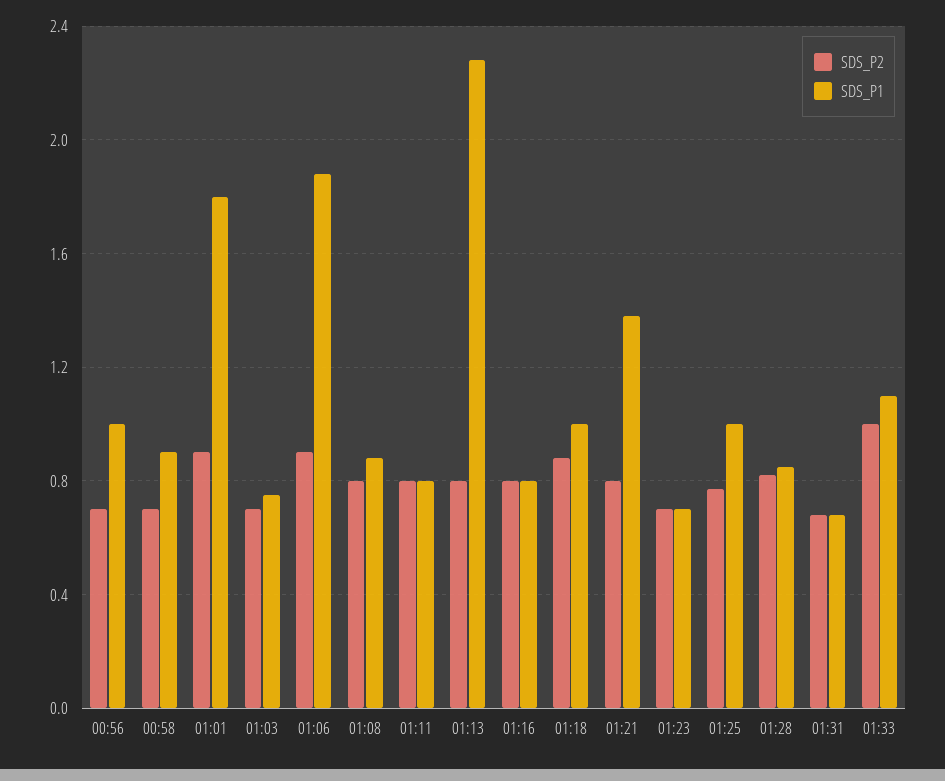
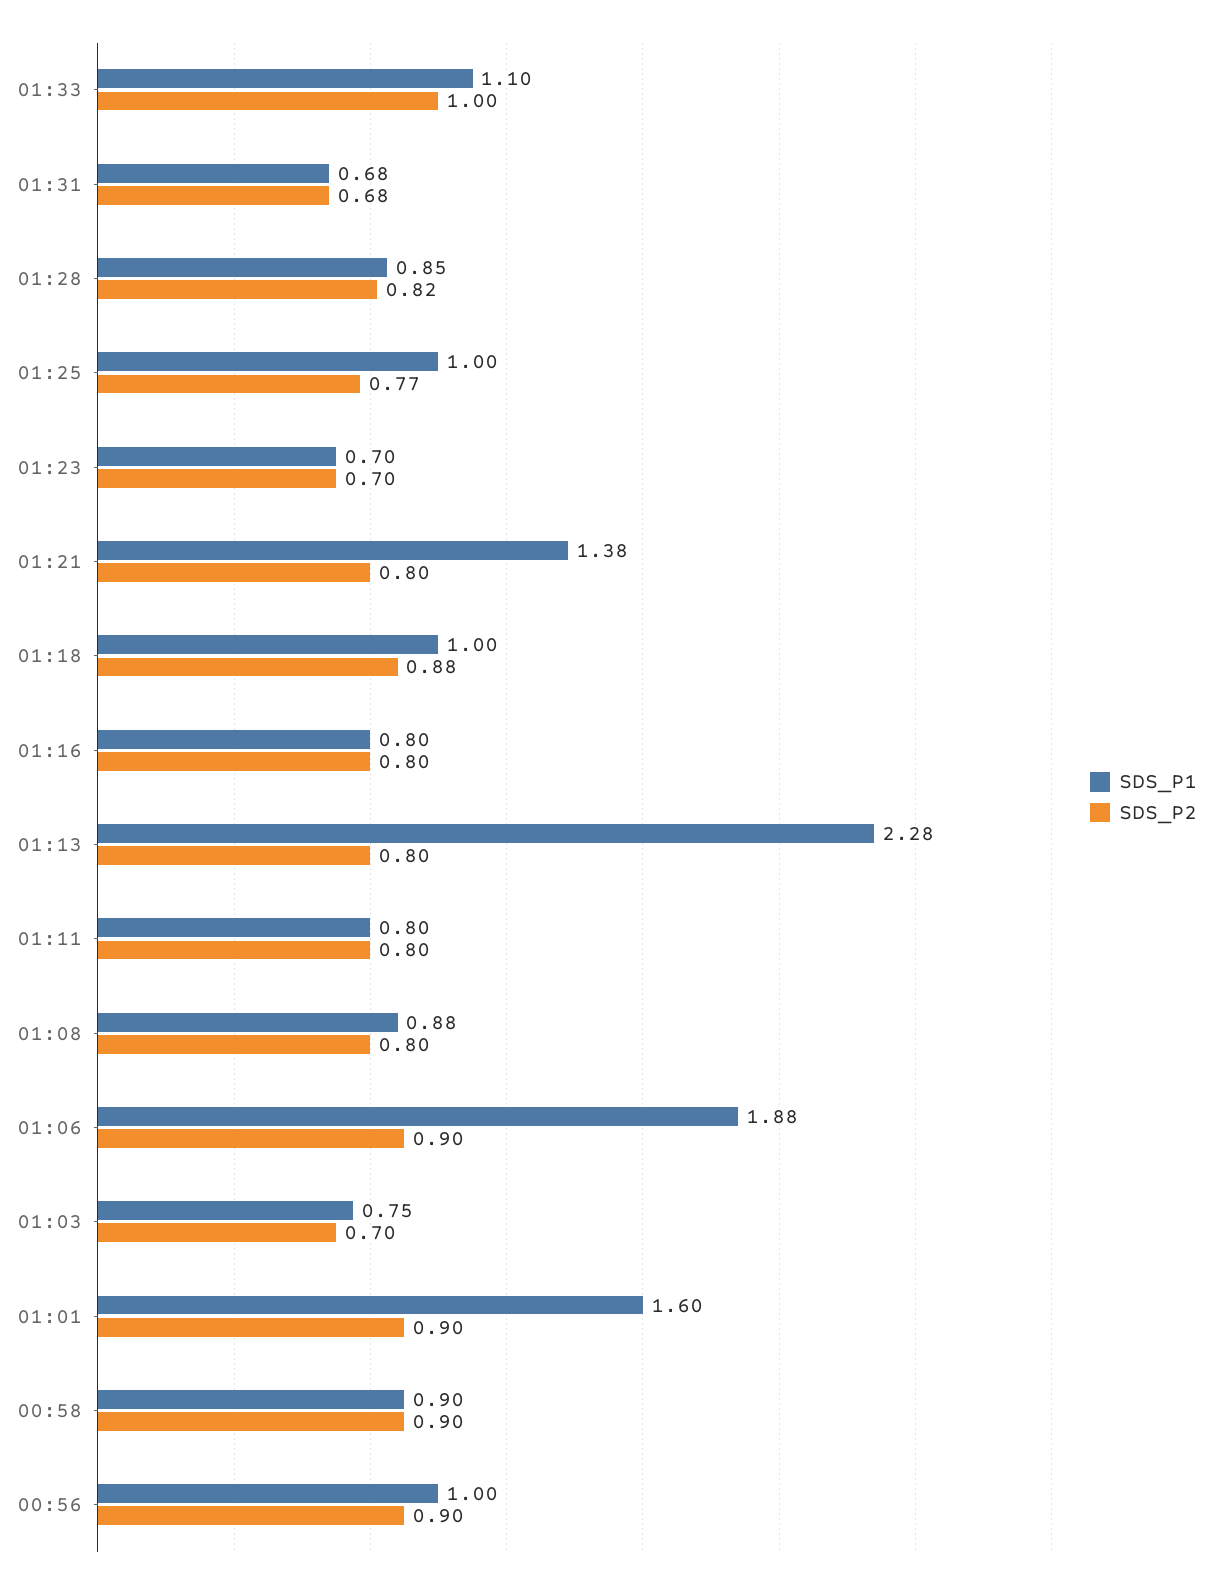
  {
    "SDS_P2": {
-     "00:56": 0.7,
+     "00:56": 0.9,
-     "00:58": 0.7,
+     "00:58": 0.9,
      "01:01": 0.9,
      "01:03": 0.7,
      "01:06": 0.9,
      "01:08": 0.8,
      "01:11": 0.8,
      "01:13": 0.8,
      "01:16": 0.8,
      "01:18": 0.88,
      "01:21": 0.8,
      "01:23": 0.7,
      "01:25": 0.77,
      "01:28": 0.82,
      "01:31": 0.68,
      "01:33": 1
    },
    "SDS_P1": {
      "00:56": 1,
      "00:58": 0.9,
-     "01:01": 1.8,
+     "01:01": 1.6,
      "01:03": 0.75,
      "01:06": 1.88,
      "01:08": 0.88,
      "01:11": 0.8,
      "01:13": 2.28,
      "01:16": 0.8,
      "01:18": 1,
      "01:21": 1.38,
      "01:23": 0.7,
      "01:25": 1,
      "01:28": 0.85,
      "01:31": 0.68,
      "01:33": 1.1
    }
  }

